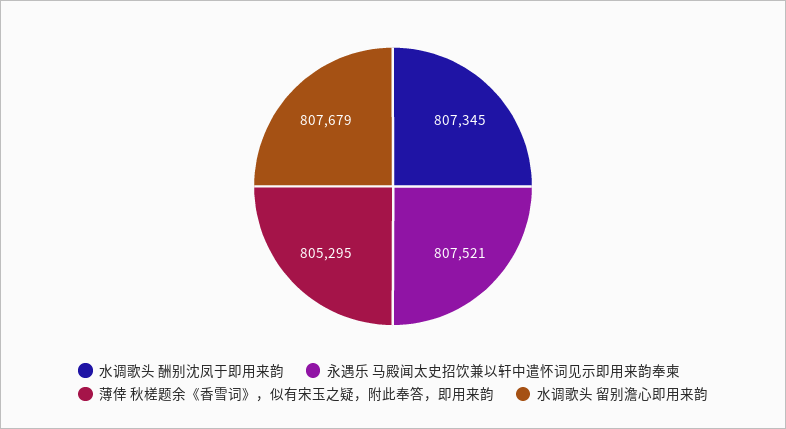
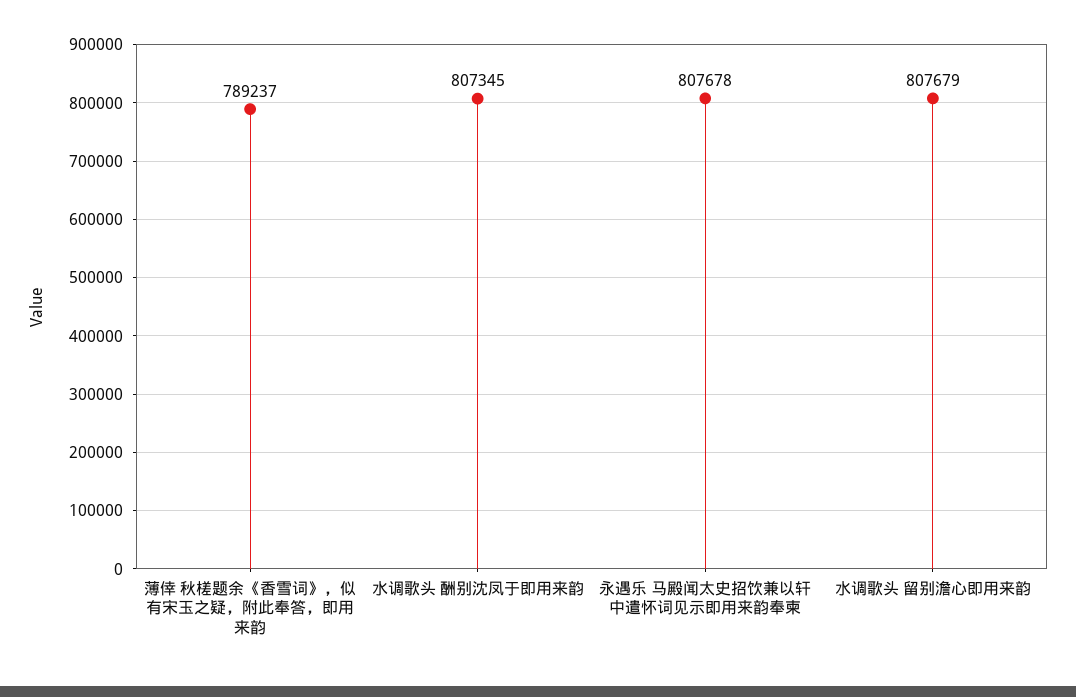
  {
    "水调歌头 酬别沈凤于即用来韵": 807345,
-   "永遇乐 马殿闻太史招饮兼以轩中遣怀词见示即用来韵奉柬": 807521,
+   "永遇乐 马殿闻太史招饮兼以轩中遣怀词见示即用来韵奉柬": 807678,
-   "薄倖 秋槎题余《香雪词》，似有宋玉之疑，附此奉答，即用来韵": 805295,
+   "薄倖 秋槎题余《香雪词》，似有宋玉之疑，附此奉答，即用来韵": 789237,
    "水调歌头 留别澹心即用来韵": 807679
  }

